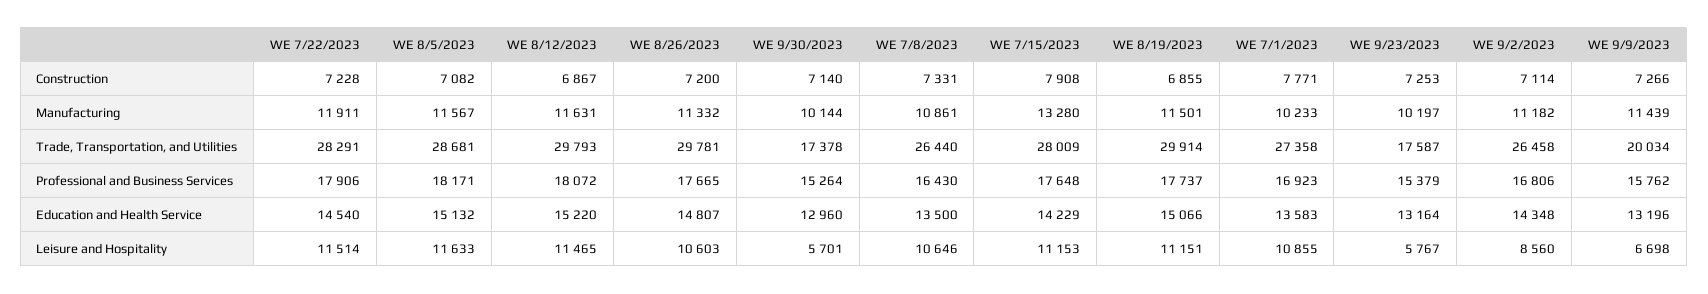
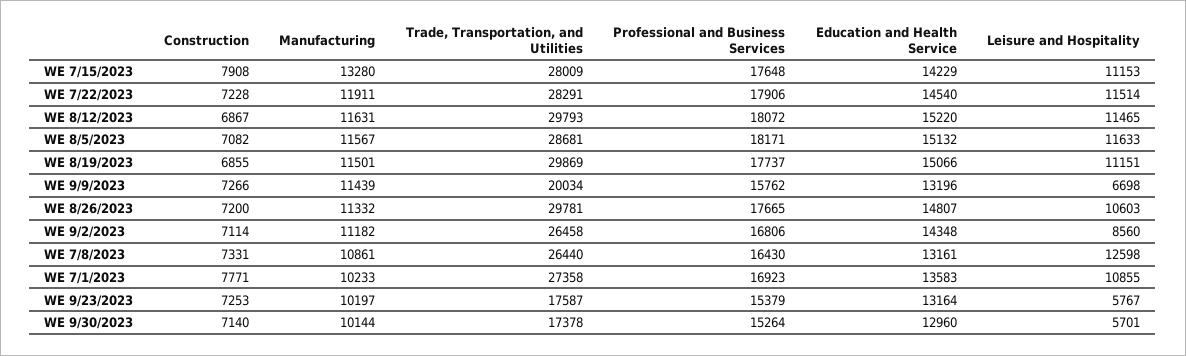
  {
    "WE 7/22/2023": {
      "Construction": 7228,
      "Manufacturing": 11911,
      "Trade, Transportation, and Utilities": 28291,
      "Professional and Business Services": 17906,
      "Education and Health Service": 14540,
      "Leisure and Hospitality": 11514
    },
    "WE 8/5/2023": {
      "Construction": 7082,
      "Manufacturing": 11567,
      "Trade, Transportation, and Utilities": 28681,
      "Professional and Business Services": 18171,
      "Education and Health Service": 15132,
      "Leisure and Hospitality": 11633
    },
    "WE 8/12/2023": {
      "Construction": 6867,
      "Manufacturing": 11631,
      "Trade, Transportation, and Utilities": 29793,
      "Professional and Business Services": 18072,
      "Education and Health Service": 15220,
      "Leisure and Hospitality": 11465
    },
    "WE 8/26/2023": {
      "Construction": 7200,
      "Manufacturing": 11332,
      "Trade, Transportation, and Utilities": 29781,
      "Professional and Business Services": 17665,
      "Education and Health Service": 14807,
      "Leisure and Hospitality": 10603
    },
    "WE 9/30/2023": {
      "Construction": 7140,
      "Manufacturing": 10144,
      "Trade, Transportation, and Utilities": 17378,
      "Professional and Business Services": 15264,
      "Education and Health Service": 12960,
      "Leisure and Hospitality": 5701
    },
    "WE 7/8/2023": {
      "Construction": 7331,
      "Manufacturing": 10861,
      "Trade, Transportation, and Utilities": 26440,
      "Professional and Business Services": 16430,
-     "Education and Health Service": 13500,
+     "Education and Health Service": 13161,
-     "Leisure and Hospitality": 10646
+     "Leisure and Hospitality": 12598
    },
    "WE 7/15/2023": {
      "Construction": 7908,
      "Manufacturing": 13280,
      "Trade, Transportation, and Utilities": 28009,
      "Professional and Business Services": 17648,
      "Education and Health Service": 14229,
      "Leisure and Hospitality": 11153
    },
    "WE 8/19/2023": {
      "Construction": 6855,
      "Manufacturing": 11501,
-     "Trade, Transportation, and Utilities": 29914,
+     "Trade, Transportation, and Utilities": 29869,
      "Professional and Business Services": 17737,
      "Education and Health Service": 15066,
      "Leisure and Hospitality": 11151
    },
    "WE 7/1/2023": {
      "Construction": 7771,
      "Manufacturing": 10233,
      "Trade, Transportation, and Utilities": 27358,
      "Professional and Business Services": 16923,
      "Education and Health Service": 13583,
      "Leisure and Hospitality": 10855
    },
    "WE 9/23/2023": {
      "Construction": 7253,
      "Manufacturing": 10197,
      "Trade, Transportation, and Utilities": 17587,
      "Professional and Business Services": 15379,
      "Education and Health Service": 13164,
      "Leisure and Hospitality": 5767
    },
    "WE 9/2/2023": {
      "Construction": 7114,
      "Manufacturing": 11182,
      "Trade, Transportation, and Utilities": 26458,
      "Professional and Business Services": 16806,
      "Education and Health Service": 14348,
      "Leisure and Hospitality": 8560
    },
    "WE 9/9/2023": {
      "Construction": 7266,
      "Manufacturing": 11439,
      "Trade, Transportation, and Utilities": 20034,
      "Professional and Business Services": 15762,
      "Education and Health Service": 13196,
      "Leisure and Hospitality": 6698
    }
  }

